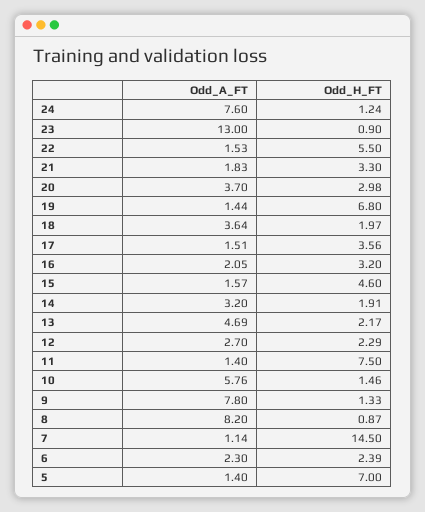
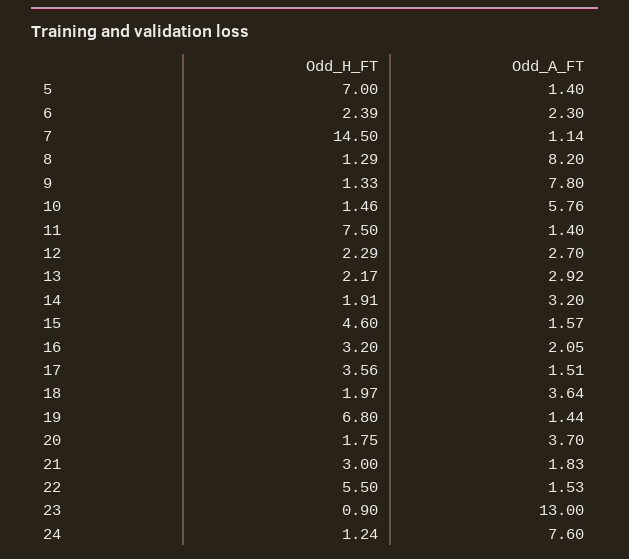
  {
    "Odd_A_FT": {
      "24": 7.6,
      "23": 13,
      "22": 1.53,
      "21": 1.83,
      "20": 3.7,
      "19": 1.44,
      "18": 3.64,
      "17": 1.51,
      "16": 2.05,
      "15": 1.57,
      "14": 3.2,
-     "13": 4.69,
+     "13": 2.92,
      "12": 2.7,
      "11": 1.4,
      "10": 5.76,
      "9": 7.8,
      "8": 8.2,
      "7": 1.14,
      "6": 2.3,
      "5": 1.4
    },
    "Odd_H_FT": {
      "24": 1.24,
      "23": 0.9,
      "22": 5.5,
-     "21": 3.3,
+     "21": 3,
-     "20": 2.98,
+     "20": 1.75,
      "19": 6.8,
      "18": 1.97,
      "17": 3.56,
      "16": 3.2,
      "15": 4.6,
      "14": 1.91,
      "13": 2.17,
      "12": 2.29,
      "11": 7.5,
      "10": 1.46,
      "9": 1.33,
-     "8": 0.87,
+     "8": 1.29,
      "7": 14.5,
      "6": 2.39,
      "5": 7
    }
  }

